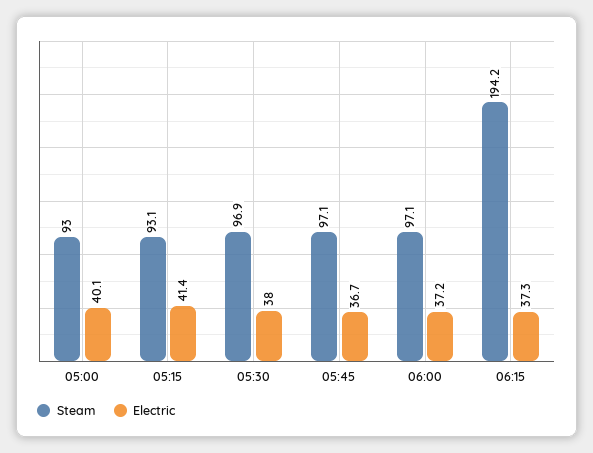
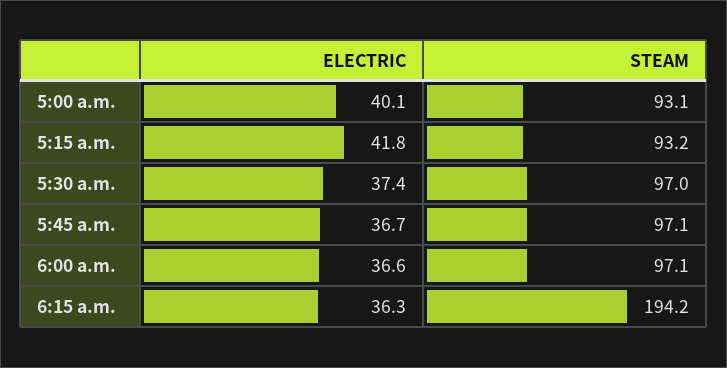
  {
    "Steam": {
-     "05:00": 93,
+     "05:00": 93.1,
-     "05:15": 93.1,
+     "05:15": 93.2,
-     "05:30": 96.9,
+     "05:30": 97,
      "05:45": 97.1,
      "06:00": 97.1,
      "06:15": 194.2
    },
    "Electric": {
      "05:00": 40.1,
-     "05:15": 41.4,
+     "05:15": 41.8,
-     "05:30": 38,
+     "05:30": 37.4,
      "05:45": 36.7,
-     "06:00": 37.2,
+     "06:00": 36.6,
-     "06:15": 37.3
+     "06:15": 36.3
    }
  }

